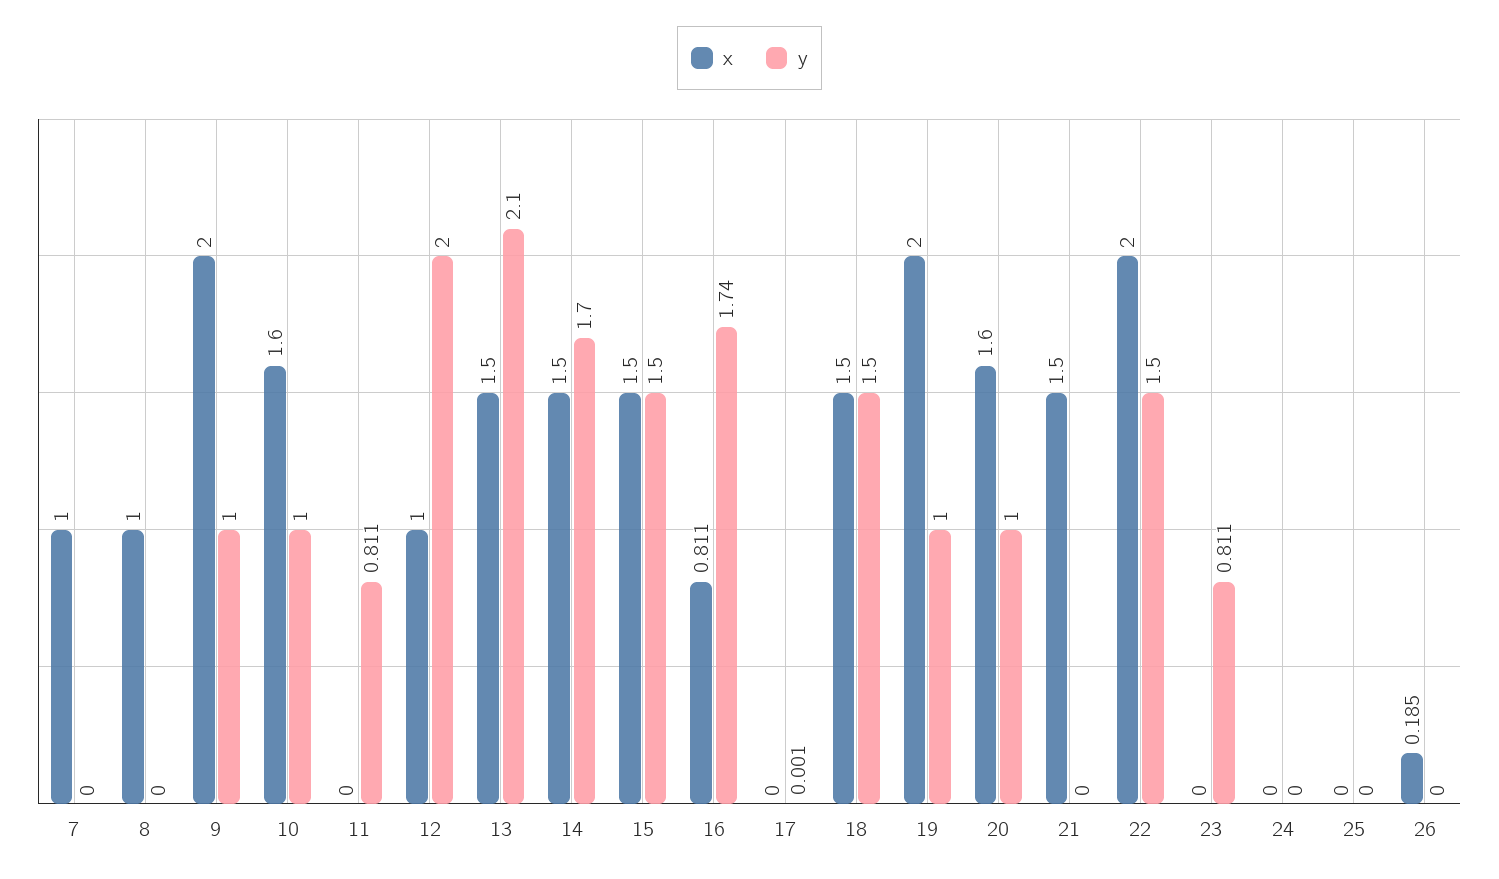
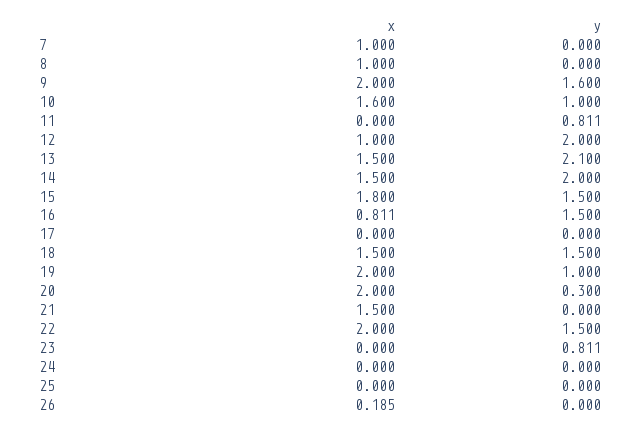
  {
    "x": {
      "7": 1,
      "8": 1,
      "9": 2,
      "10": 1.6,
      "11": 0,
      "12": 1,
      "13": 1.5,
      "14": 1.5,
-     "15": 1.5,
+     "15": 1.8,
      "16": 0.811,
      "17": 0,
      "18": 1.5,
      "19": 2,
-     "20": 1.6,
+     "20": 2,
      "21": 1.5,
      "22": 2,
      "23": 0,
      "24": 0,
      "25": 0,
      "26": 0.185
    },
    "y": {
      "7": 0,
      "8": 0,
-     "9": 1,
+     "9": 1.6,
      "10": 1,
      "11": 0.811,
      "12": 2,
      "13": 2.1,
-     "14": 1.7,
+     "14": 2,
      "15": 1.5,
-     "16": 1.74,
+     "16": 1.5,
-     "17": 0.001,
+     "17": 0,
      "18": 1.5,
      "19": 1,
-     "20": 1,
+     "20": 0.3,
      "21": 0,
      "22": 1.5,
      "23": 0.811,
      "24": 0,
      "25": 0,
      "26": 0
    }
  }

